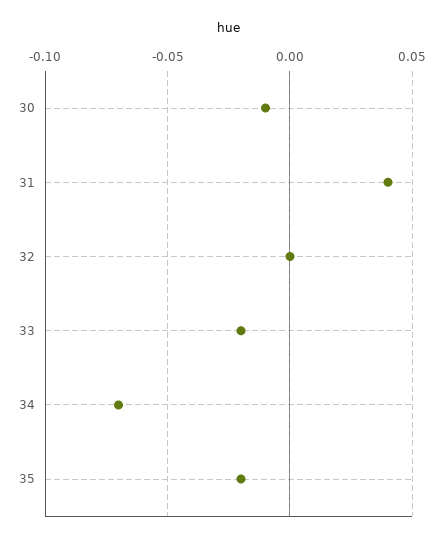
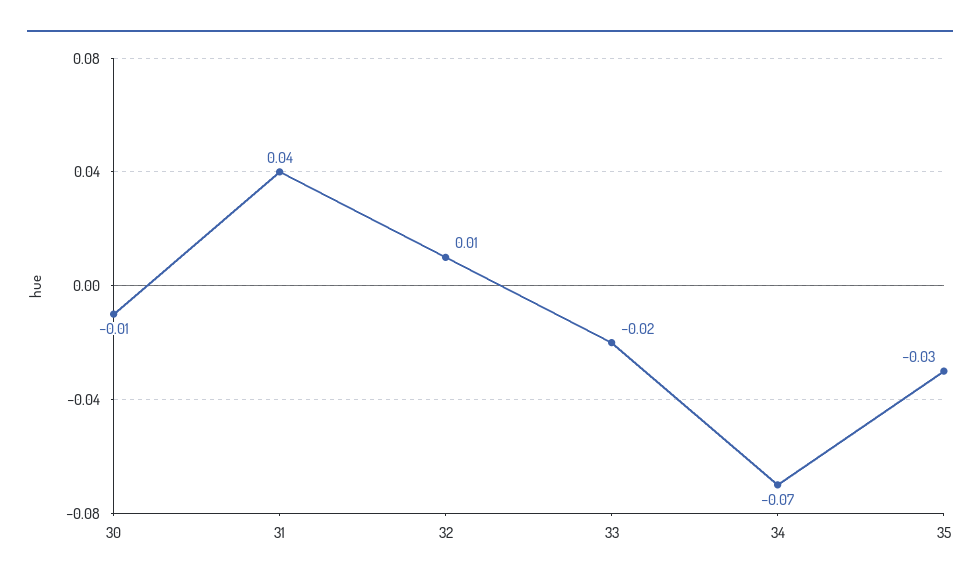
  {
    "30": -0.01,
    "31": 0.04,
-   "32": 0,
+   "32": 0.01,
    "33": -0.02,
    "34": -0.07,
-   "35": -0.02
+   "35": -0.03
  }

